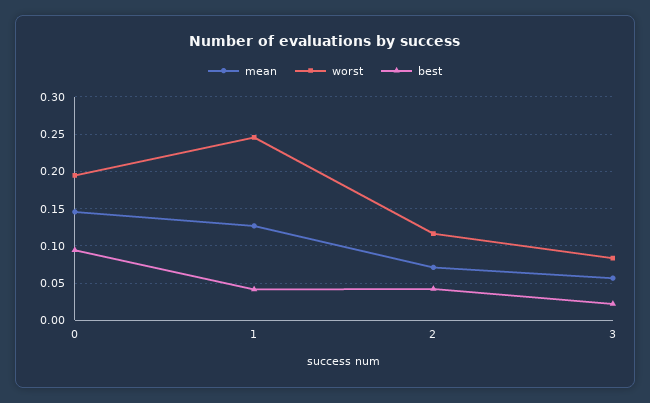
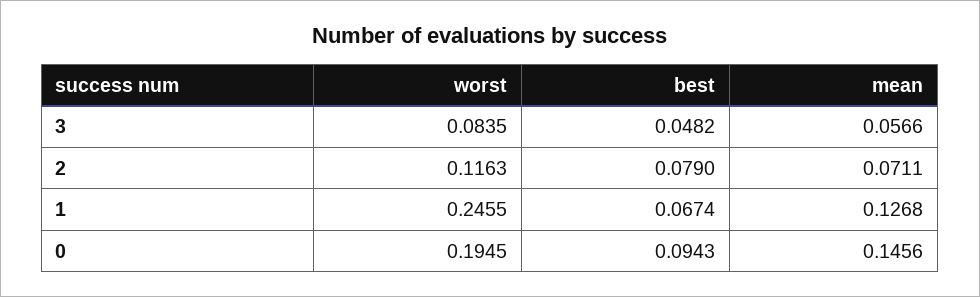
  {
    "mean": {
      "0": 0.1456,
      "1": 0.1268,
      "2": 0.0711,
      "3": 0.0566
    },
    "worst": {
      "0": 0.1945,
      "1": 0.2455,
      "2": 0.1163,
      "3": 0.0835
    },
    "best": {
      "0": 0.0943,
-     "1": 0.04,
+     "1": 0.0674,
-     "2": 0.04,
+     "2": 0.079,
-     "3": 0.02
+     "3": 0.0482
    }
  }

